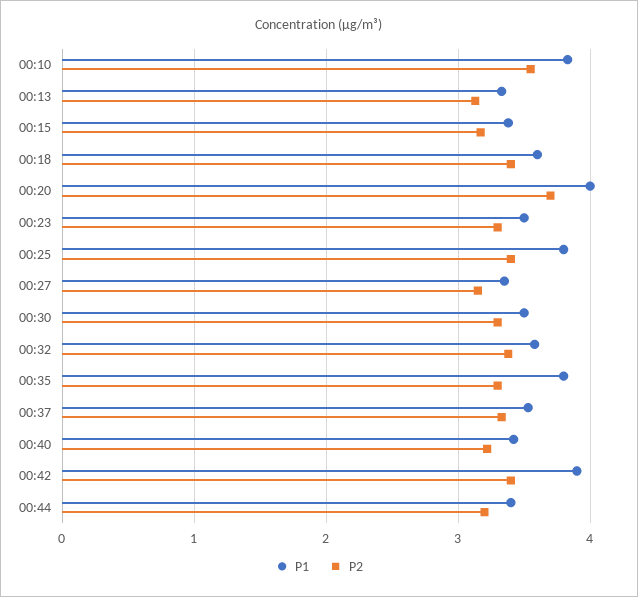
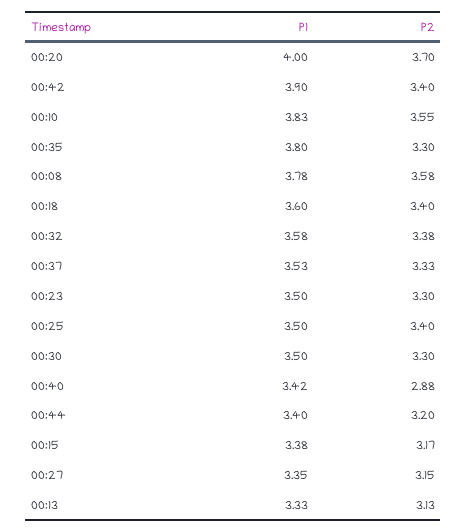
  {
    "P1": {
      "00:10": 3.83,
      "00:13": 3.33,
      "00:15": 3.38,
      "00:18": 3.6,
      "00:20": 4,
      "00:23": 3.5,
-     "00:25": 3.8,
+     "00:25": 3.5,
      "00:27": 3.35,
      "00:30": 3.5,
      "00:32": 3.58,
      "00:35": 3.8,
      "00:37": 3.53,
      "00:40": 3.42,
      "00:42": 3.9,
-     "00:44": 3.4
+     "00:44": 3.4,
+     "00:08": 3.78
    },
    "P2": {
      "00:10": 3.55,
      "00:13": 3.13,
      "00:15": 3.17,
      "00:18": 3.4,
      "00:20": 3.7,
      "00:23": 3.3,
      "00:25": 3.4,
      "00:27": 3.15,
      "00:30": 3.3,
      "00:32": 3.38,
      "00:35": 3.3,
      "00:37": 3.33,
-     "00:40": 3.2,
+     "00:40": 2.88,
      "00:42": 3.4,
-     "00:44": 3.2
+     "00:44": 3.2,
+     "00:08": 3.58
    }
  }

